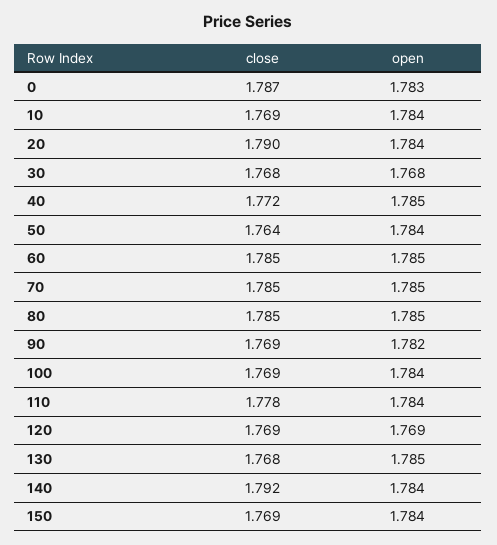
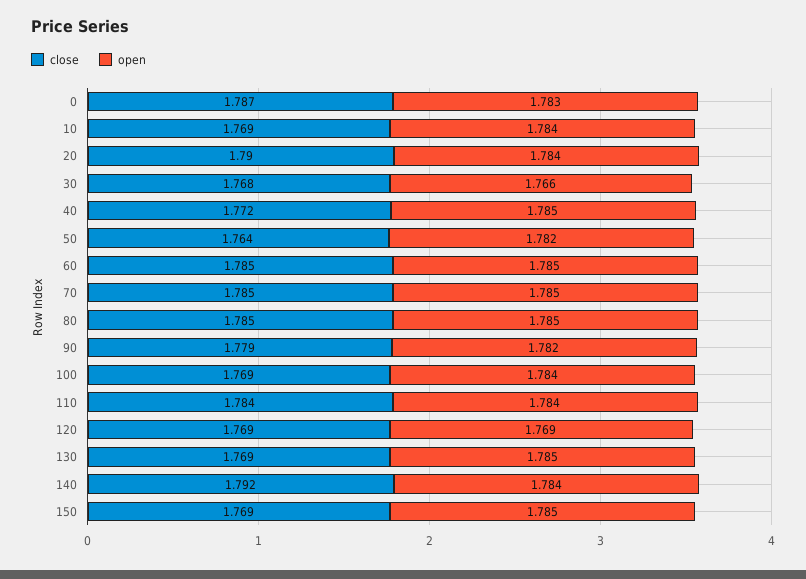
  {
    "close": {
      "0": 1.787,
      "10": 1.769,
      "20": 1.79,
      "30": 1.768,
      "40": 1.772,
      "50": 1.764,
      "60": 1.785,
      "70": 1.785,
      "80": 1.785,
-     "90": 1.769,
+     "90": 1.779,
      "100": 1.769,
-     "110": 1.778,
+     "110": 1.784,
      "120": 1.769,
-     "130": 1.768,
+     "130": 1.769,
      "140": 1.792,
      "150": 1.769
    },
    "open": {
      "0": 1.783,
      "10": 1.784,
      "20": 1.784,
-     "30": 1.768,
+     "30": 1.766,
      "40": 1.785,
-     "50": 1.784,
+     "50": 1.782,
      "60": 1.785,
      "70": 1.785,
      "80": 1.785,
      "90": 1.782,
      "100": 1.784,
      "110": 1.784,
      "120": 1.769,
      "130": 1.785,
      "140": 1.784,
-     "150": 1.784
+     "150": 1.785
    }
  }

